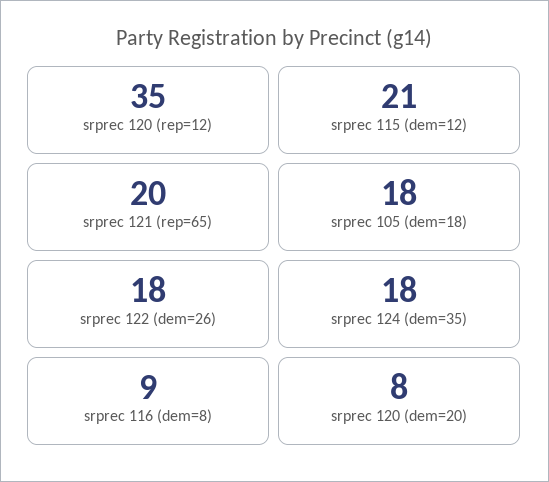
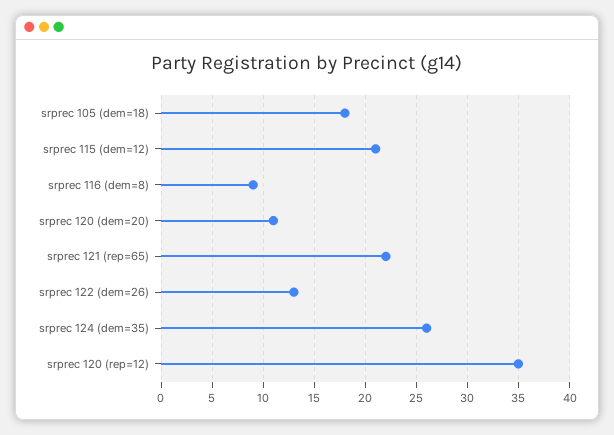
  {
    "srprec 120 (rep=12)": 35,
    "srprec 115 (dem=12)": 21,
-   "srprec 121 (rep=65)": 20,
+   "srprec 121 (rep=65)": 22,
    "srprec 105 (dem=18)": 18,
-   "srprec 122 (dem=26)": 18,
+   "srprec 122 (dem=26)": 13,
-   "srprec 124 (dem=35)": 18,
+   "srprec 124 (dem=35)": 26,
    "srprec 116 (dem=8)": 9,
-   "srprec 120 (dem=20)": 8
+   "srprec 120 (dem=20)": 11
  }

